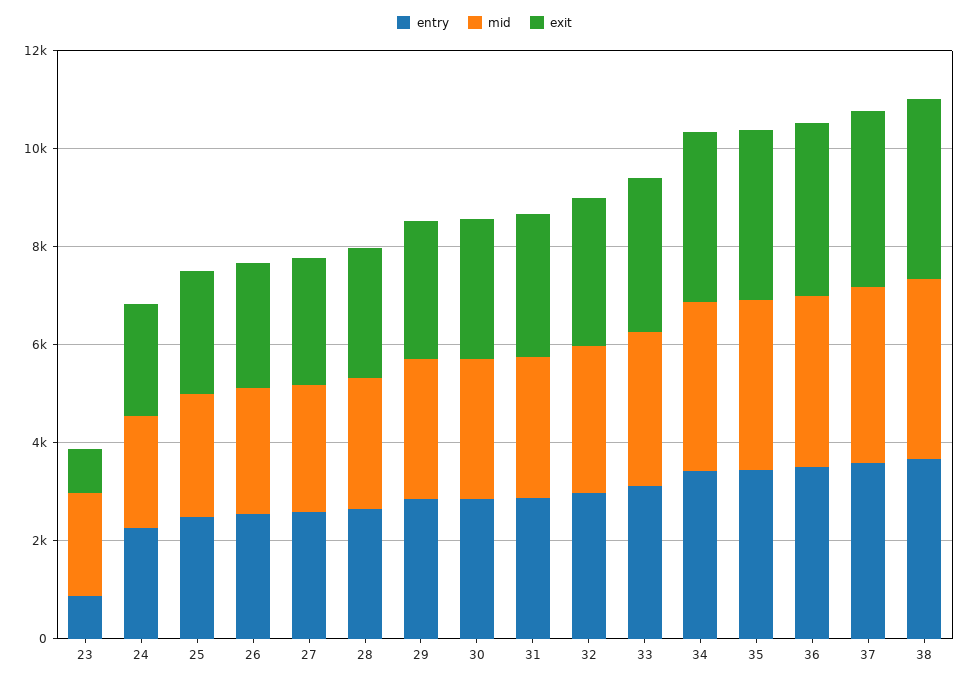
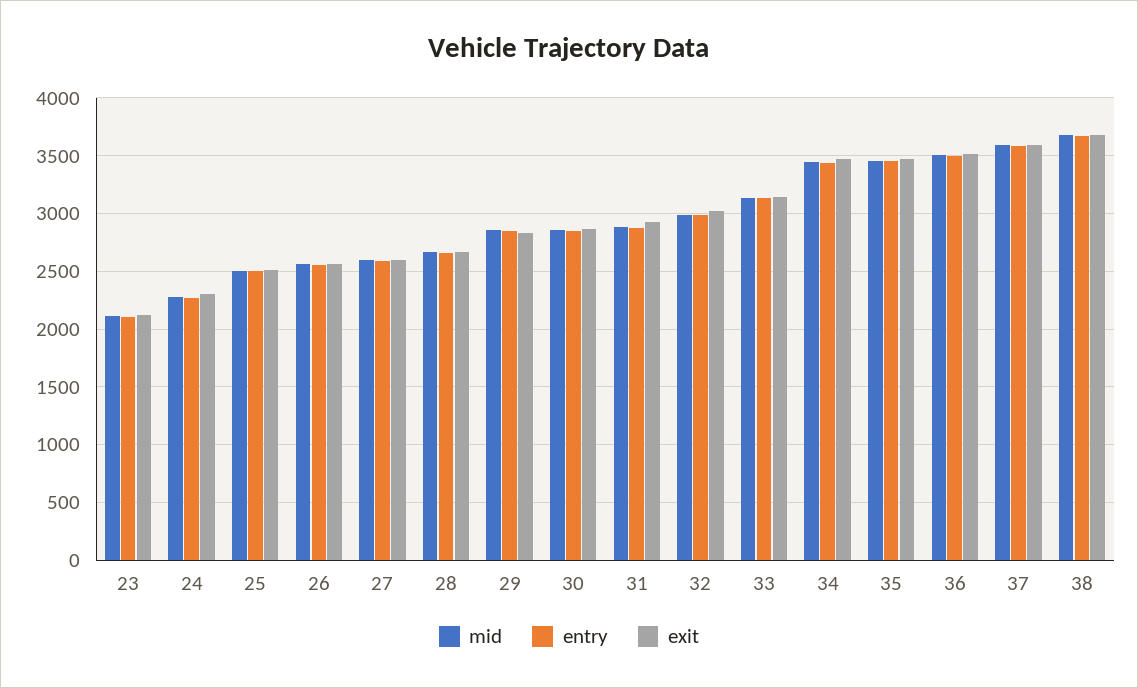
  {
    "entry": {
-     "23": 1000,
+     "23": 2100,
      "24": 2300,
      "25": 2500,
      "26": 2600,
      "27": 2600,
      "28": 2700,
      "29": 2800,
      "30": 2900,
      "31": 2900,
      "32": 3000,
      "33": 3100,
      "34": 3400,
      "35": 3500,
      "36": 3500,
      "37": 3600,
      "38": 3700
    },
    "mid": {
      "23": 2100,
      "24": 2300,
      "25": 2500,
      "26": 2600,
      "27": 2600,
      "28": 2700,
      "29": 2900,
      "30": 2900,
      "31": 2900,
      "32": 3000,
      "33": 3100,
      "34": 3400,
      "35": 3500,
      "36": 3500,
      "37": 3600,
      "38": 3700
    },
    "exit": {
-     "23": 1000,
+     "23": 2100,
      "24": 2300,
      "25": 2500,
      "26": 2600,
      "27": 2600,
      "28": 2700,
      "29": 2800,
      "30": 2900,
      "31": 2900,
      "32": 3000,
      "33": 3100,
      "34": 3500,
      "35": 3500,
      "36": 3500,
      "37": 3600,
      "38": 3700
    }
  }

